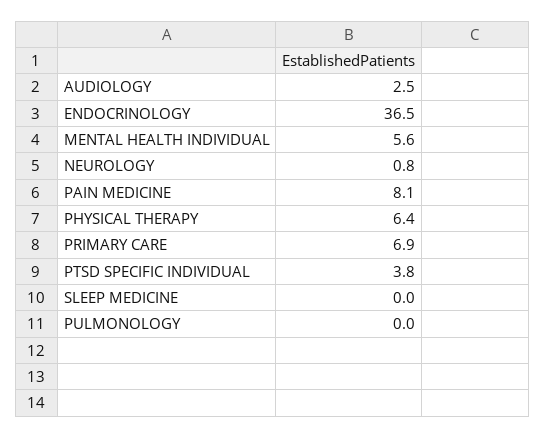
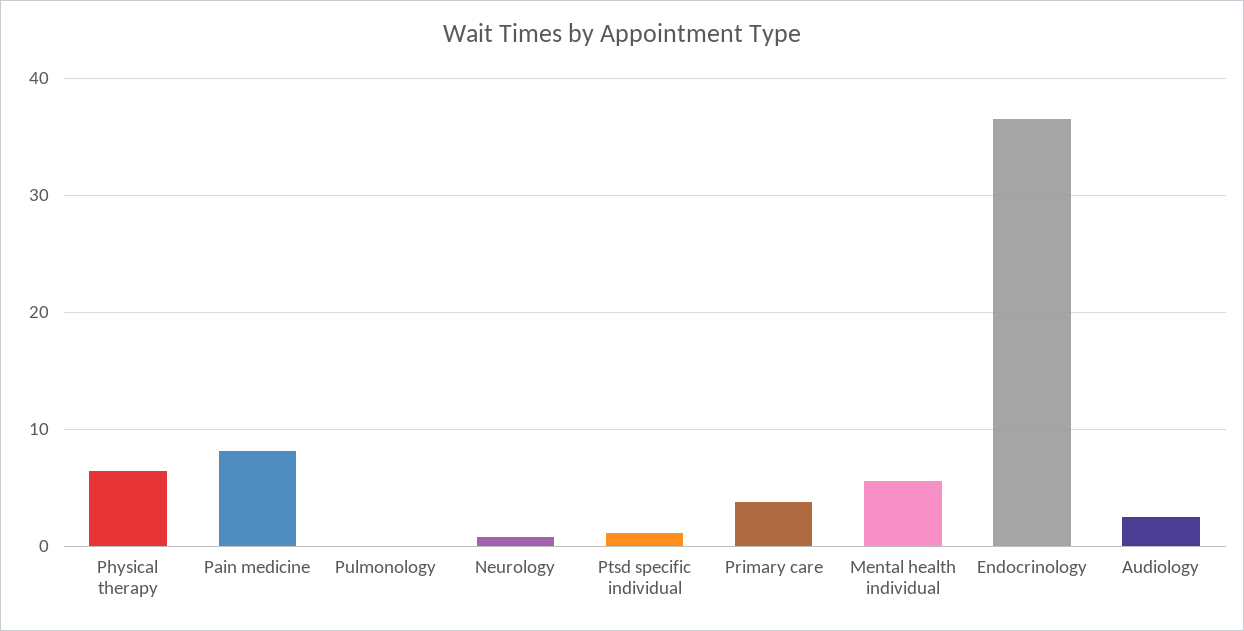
  {
    "AUDIOLOGY": 2.5,
    "ENDOCRINOLOGY": 36.5,
    "MENTAL HEALTH INDIVIDUAL": 5.6,
    "NEUROLOGY": 0.8,
    "PAIN MEDICINE": 8.1,
    "PHYSICAL THERAPY": 6.4,
-   "PRIMARY CARE": 6.9,
+   "PRIMARY CARE": 4,
-   "PTSD SPECIFIC INDIVIDUAL": 3.8,
+   "PTSD SPECIFIC INDIVIDUAL": 1,
-   "SLEEP MEDICINE": 0,
    "PULMONOLOGY": 0
  }

